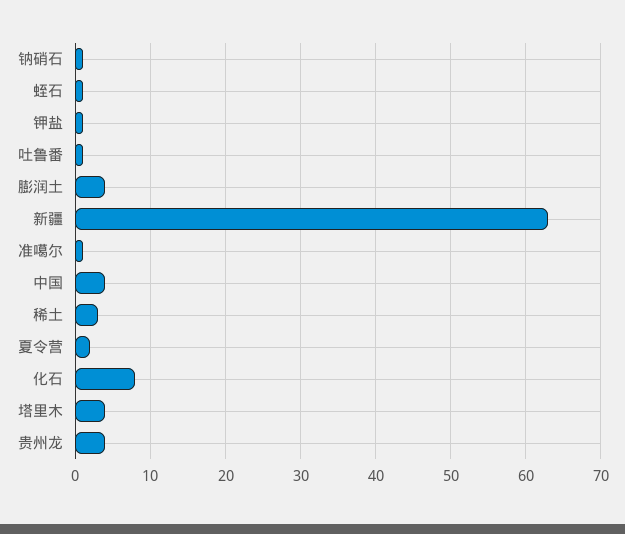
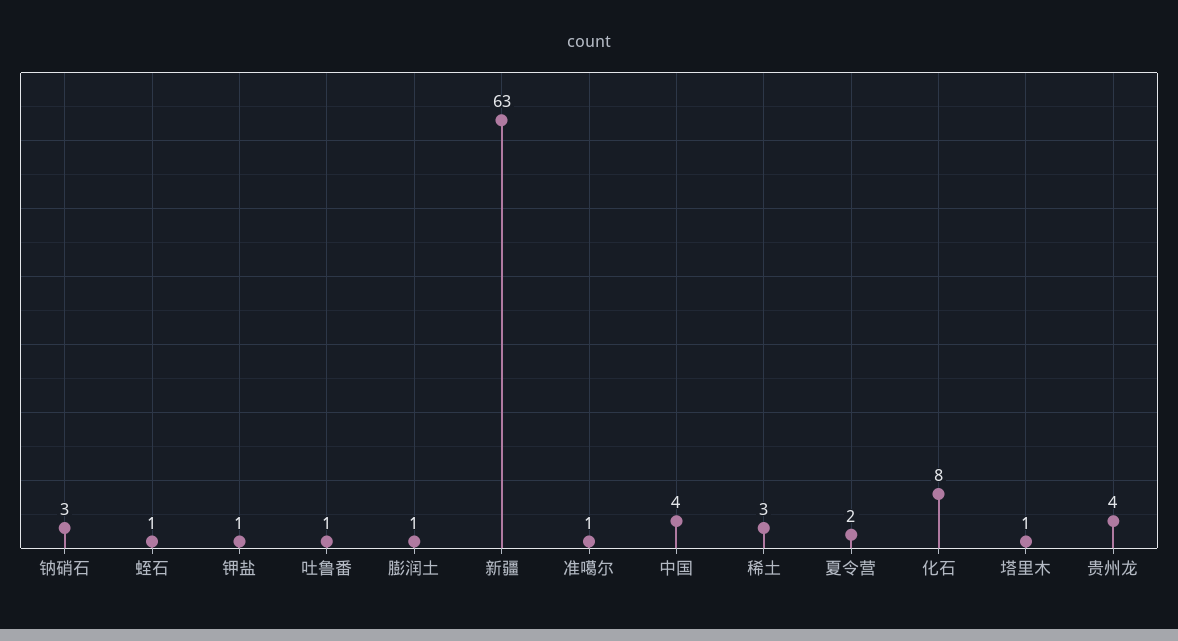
  {
-   "钠硝石": 1,
+   "钠硝石": 3,
    "蛭石": 1,
    "钾盐": 1,
    "吐鲁番": 1,
-   "膨润土": 4,
+   "膨润土": 1,
    "新疆": 63,
    "准噶尔": 1,
    "中国": 4,
    "稀土": 3,
    "夏令营": 2,
    "化石": 8,
-   "塔里木": 4,
+   "塔里木": 1,
    "贵州龙": 4
  }

